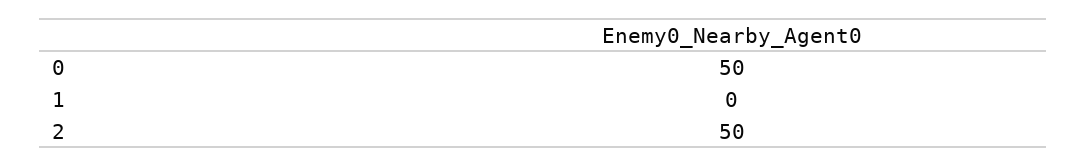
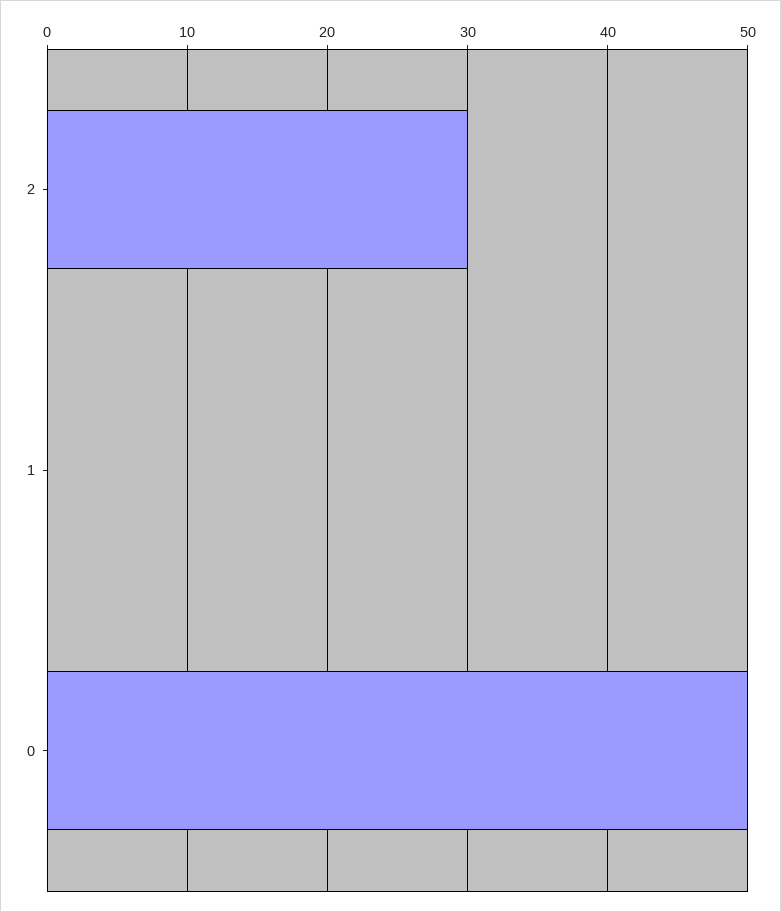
  {
    "0": 50,
    "1": 0,
-   "2": 50
+   "2": 30
  }

